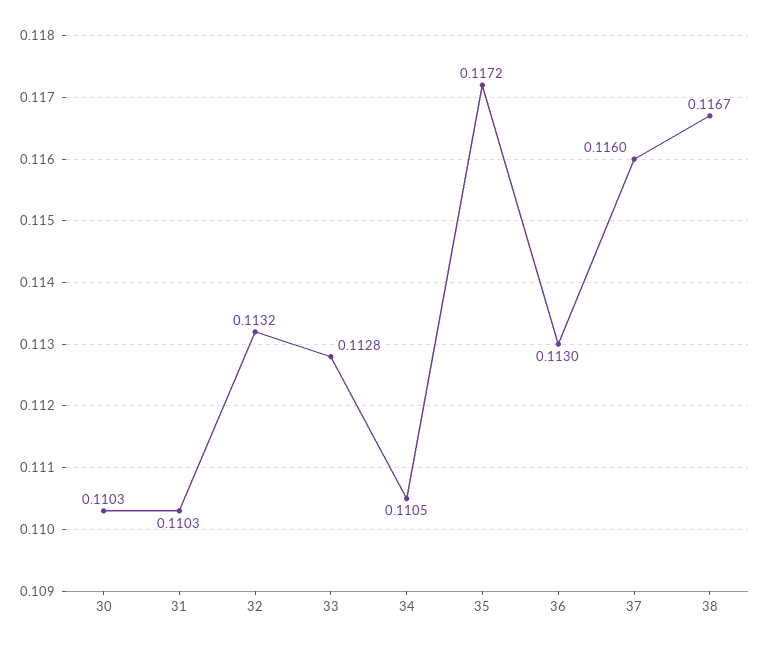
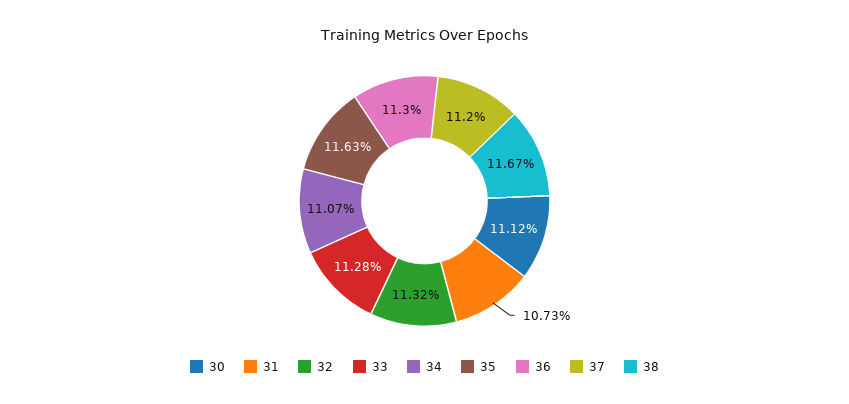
  {
-   "30": 0.1103,
+   "30": 0.1112,
-   "31": 0.1103,
+   "31": 0.1073,
    "32": 0.1132,
    "33": 0.1128,
-   "34": 0.1105,
+   "34": 0.1107,
-   "35": 0.1172,
+   "35": 0.1163,
    "36": 0.113,
-   "37": 0.116,
+   "37": 0.112,
    "38": 0.1167
  }

